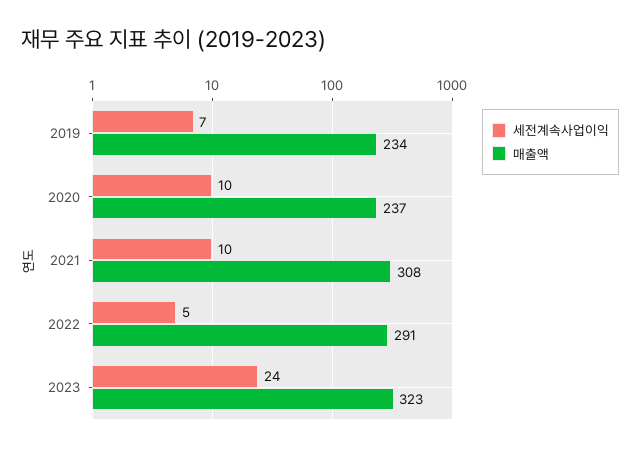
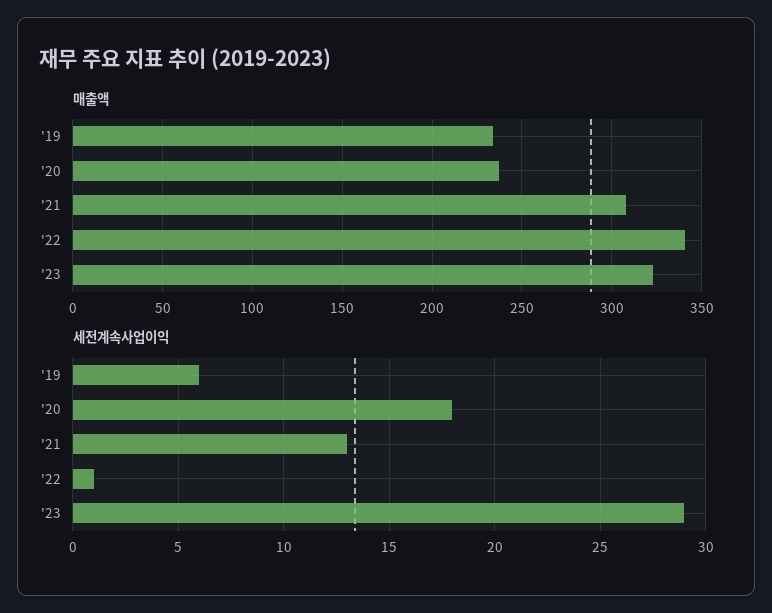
  {
    "세전계속사업이익": {
-     "2019": 7,
+     "2019": 6,
-     "2020": 10,
+     "2020": 18,
-     "2021": 10,
+     "2021": 13,
-     "2022": 5,
+     "2022": 1,
-     "2023": 24
+     "2023": 29
    },
    "매출액": {
      "2019": 234,
      "2020": 237,
      "2021": 308,
-     "2022": 291,
+     "2022": 340,
      "2023": 323
    }
  }

